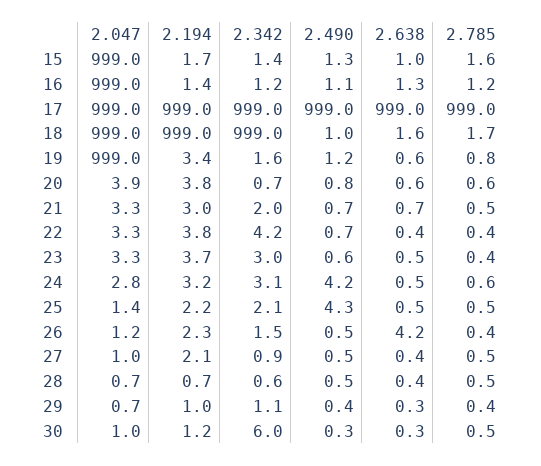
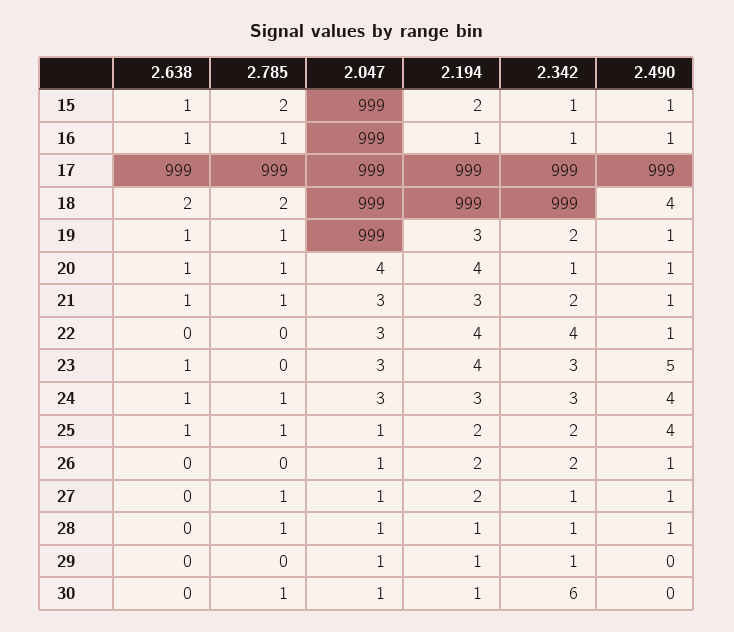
  {
    "2.047": {
      "15": 999,
      "16": 999,
      "17": 999,
      "18": 999,
      "19": 999,
      "20": 3.9,
      "21": 3.3,
      "22": 3.3,
      "23": 3.3,
      "24": 2.8,
      "25": 1.4,
      "26": 1.2,
      "27": 1,
      "28": 0.7,
      "29": 0.7,
      "30": 1
    },
    "2.194": {
      "15": 1.7,
      "16": 1.4,
      "17": 999,
      "18": 999,
      "19": 3.4,
      "20": 3.8,
      "21": 3,
      "22": 3.8,
      "23": 3.7,
      "24": 3.2,
      "25": 2.2,
      "26": 2.3,
      "27": 2.1,
      "28": 0.7,
      "29": 1,
      "30": 1.2
    },
    "2.342": {
      "15": 1.4,
      "16": 1.2,
      "17": 999,
      "18": 999,
      "19": 1.6,
      "20": 0.7,
      "21": 2,
      "22": 4.2,
      "23": 3,
      "24": 3.1,
      "25": 2.1,
      "26": 1.5,
      "27": 0.9,
      "28": 0.6,
      "29": 1.1,
      "30": 6
    },
    "2.490": {
      "15": 1.3,
      "16": 1.1,
      "17": 999,
-     "18": 1,
+     "18": 4,
      "19": 1.2,
      "20": 0.8,
      "21": 0.7,
      "22": 0.7,
-     "23": 0.6,
+     "23": 5,
      "24": 4.2,
      "25": 4.3,
      "26": 0.5,
      "27": 0.5,
      "28": 0.5,
      "29": 0.4,
      "30": 0.3
    },
    "2.638": {
      "15": 1,
      "16": 1.3,
      "17": 999,
      "18": 1.6,
      "19": 0.6,
      "20": 0.6,
      "21": 0.7,
      "22": 0.4,
      "23": 0.5,
      "24": 0.5,
      "25": 0.5,
-     "26": 4.2,
+     "26": 0,
      "27": 0.4,
      "28": 0.4,
      "29": 0.3,
      "30": 0.3
    },
    "2.785": {
      "15": 1.6,
      "16": 1.2,
      "17": 999,
      "18": 1.7,
      "19": 0.8,
      "20": 0.6,
      "21": 0.5,
      "22": 0.4,
      "23": 0.4,
      "24": 0.6,
      "25": 0.5,
      "26": 0.4,
      "27": 0.5,
      "28": 0.5,
      "29": 0.4,
      "30": 0.5
    }
  }

